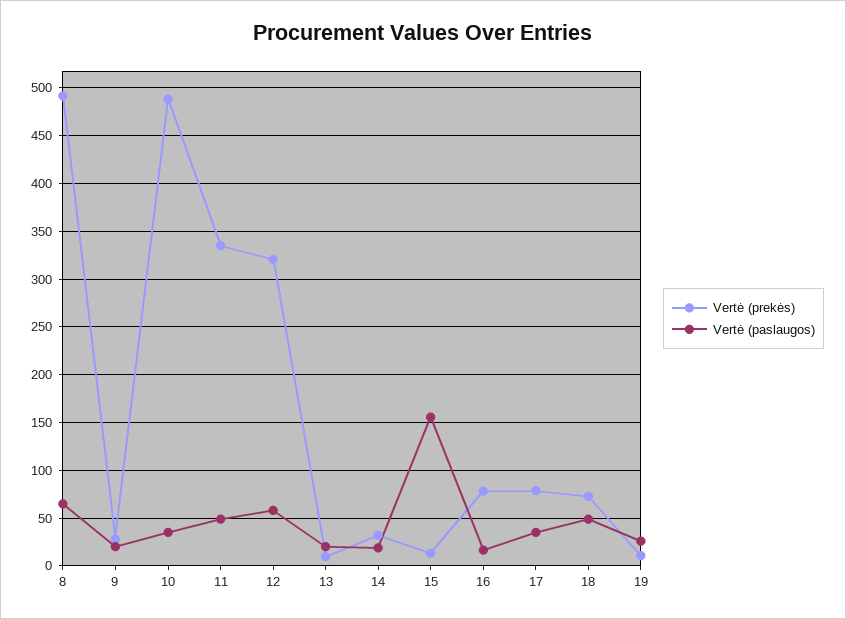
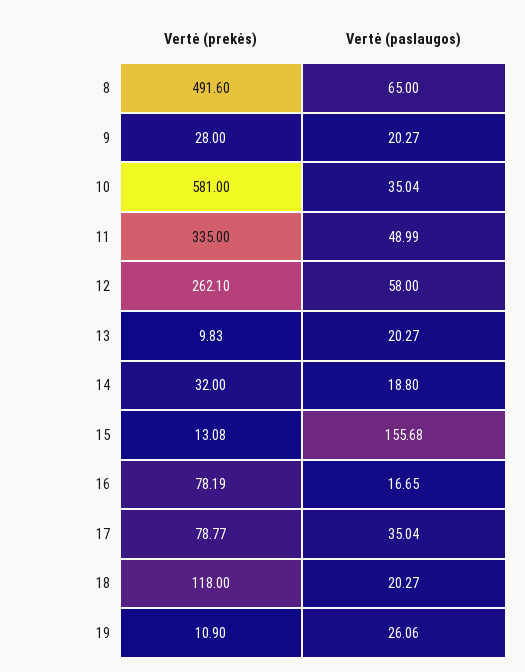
  {
    "Vertė (prekės)": {
      "8": 491.6,
      "9": 28,
-     "10": 490,
+     "10": 581,
      "11": 335,
-     "12": 320,
+     "12": 262.1,
      "13": 9.83,
      "14": 32,
      "15": 13.08,
      "16": 78.19,
      "17": 78.77,
-     "18": 70,
+     "18": 118,
      "19": 10.9
    },
    "Vertė (paslaugos)": {
      "8": 65,
      "9": 20.27,
      "10": 35.04,
      "11": 48.99,
      "12": 58,
      "13": 20.27,
      "14": 18.8,
      "15": 155.68,
      "16": 16.65,
      "17": 35.04,
-     "18": 50,
+     "18": 20.27,
      "19": 26.06
    }
  }

